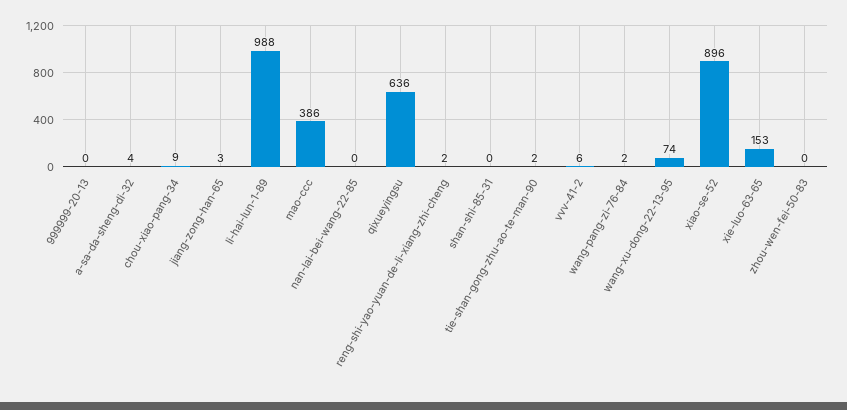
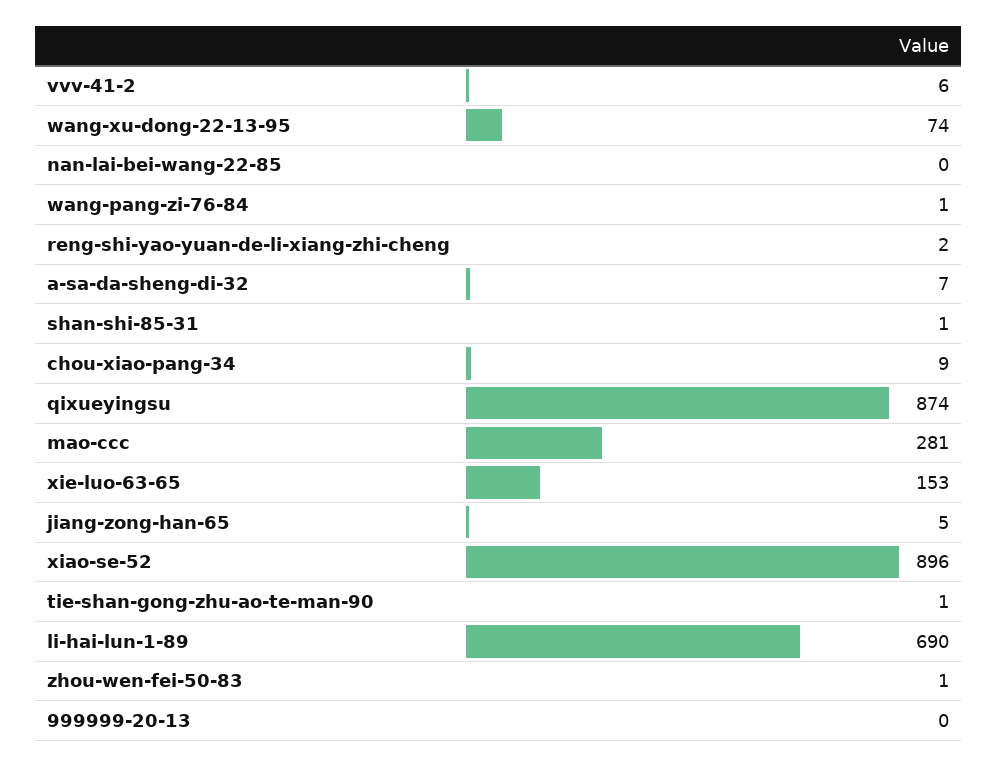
  {
    "999999-20-13": 0,
-   "a-sa-da-sheng-di-32": 4,
+   "a-sa-da-sheng-di-32": 7,
    "chou-xiao-pang-34": 9,
-   "jiang-zong-han-65": 3,
+   "jiang-zong-han-65": 5,
-   "li-hai-lun-1-89": 988,
+   "li-hai-lun-1-89": 690,
-   "mao-ccc": 386,
+   "mao-ccc": 281,
    "nan-lai-bei-wang-22-85": 0,
-   "qixueyingsu": 636,
+   "qixueyingsu": 874,
    "reng-shi-yao-yuan-de-li-xiang-zhi-cheng": 2,
-   "shan-shi-85-31": 0,
+   "shan-shi-85-31": 1,
-   "tie-shan-gong-zhu-ao-te-man-90": 2,
+   "tie-shan-gong-zhu-ao-te-man-90": 1,
    "vvv-41-2": 6,
-   "wang-pang-zi-76-84": 2,
+   "wang-pang-zi-76-84": 1,
    "wang-xu-dong-22-13-95": 74,
    "xiao-se-52": 896,
    "xie-luo-63-65": 153,
-   "zhou-wen-fei-50-83": 0
+   "zhou-wen-fei-50-83": 1
  }

